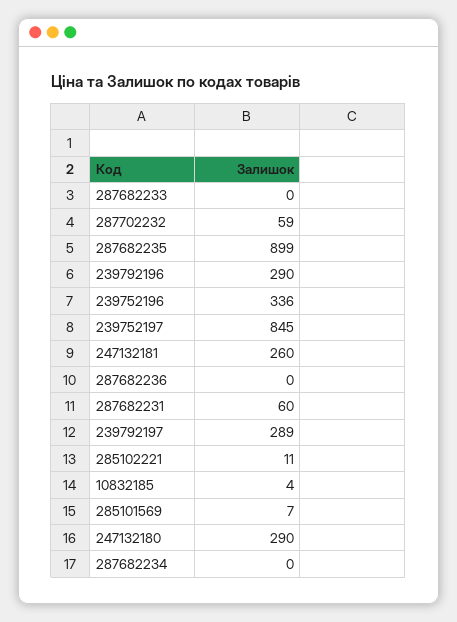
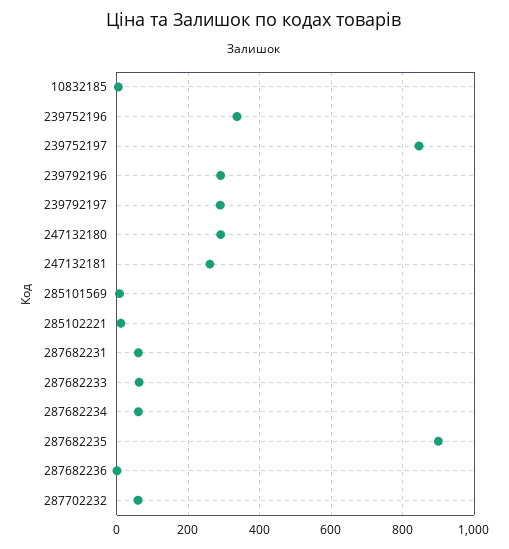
  {
-   "287682233": 0,
+   "287682233": 60,
    "287702232": 59,
    "287682235": 899,
    "239792196": 290,
    "239752196": 336,
    "239752197": 845,
    "247132181": 260,
    "287682236": 0,
    "287682231": 60,
    "239792197": 289,
    "285102221": 11,
    "10832185": 4,
    "285101569": 7,
    "247132180": 290,
-   "287682234": 0
+   "287682234": 60
  }

